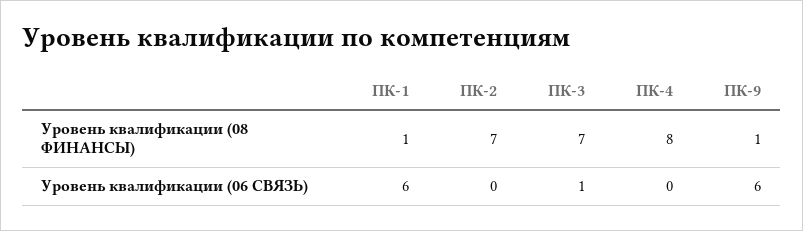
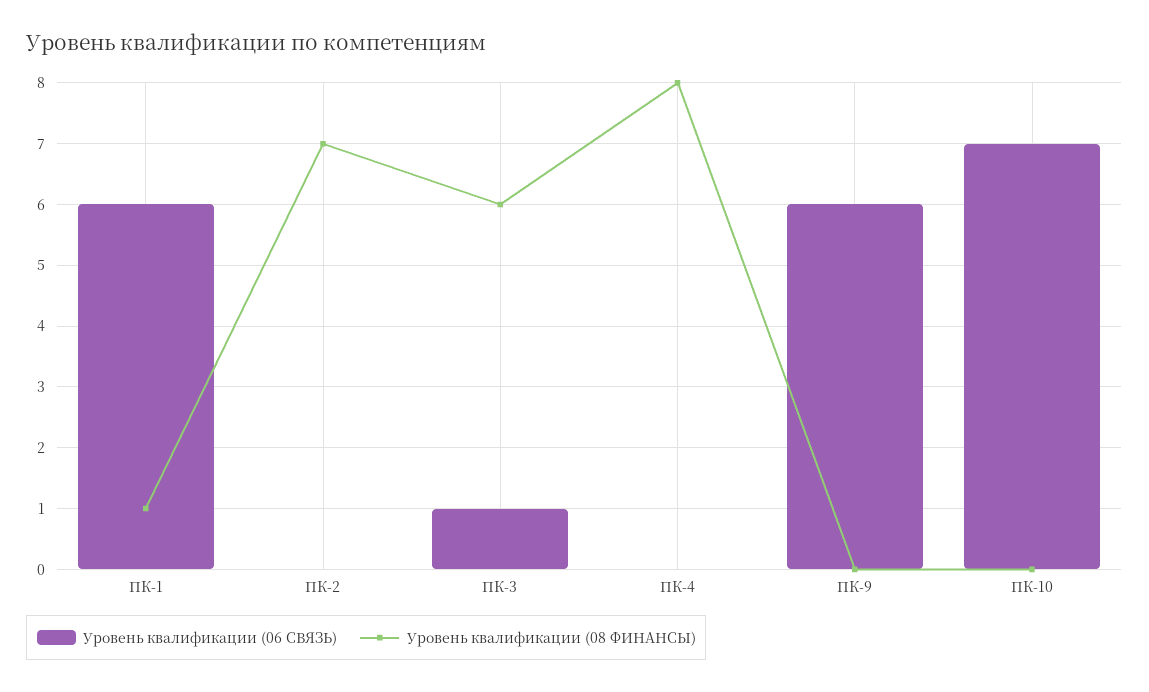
  {
    "Уровень квалификации (08 ФИНАНСЫ)": {
      "ПК-1": 1,
      "ПК-2": 7,
-     "ПК-3": 7,
+     "ПК-3": 6,
      "ПК-4": 8,
-     "ПК-9": 1
+     "ПК-9": 0,
+     "ПК-10": 0
    },
    "Уровень квалификации (06 СВЯЗЬ)": {
      "ПК-1": 6,
      "ПК-2": 0,
      "ПК-3": 1,
      "ПК-4": 0,
-     "ПК-9": 6
+     "ПК-9": 6,
+     "ПК-10": 7
    }
  }

